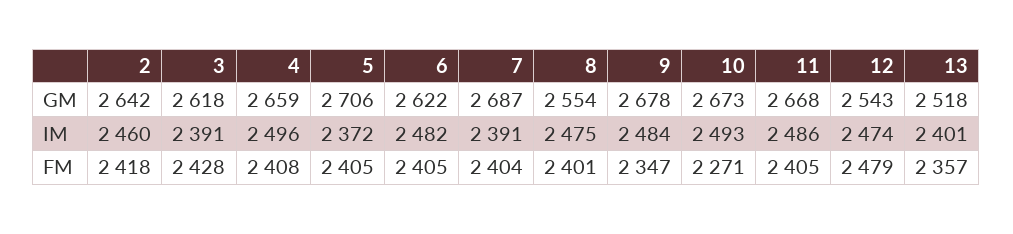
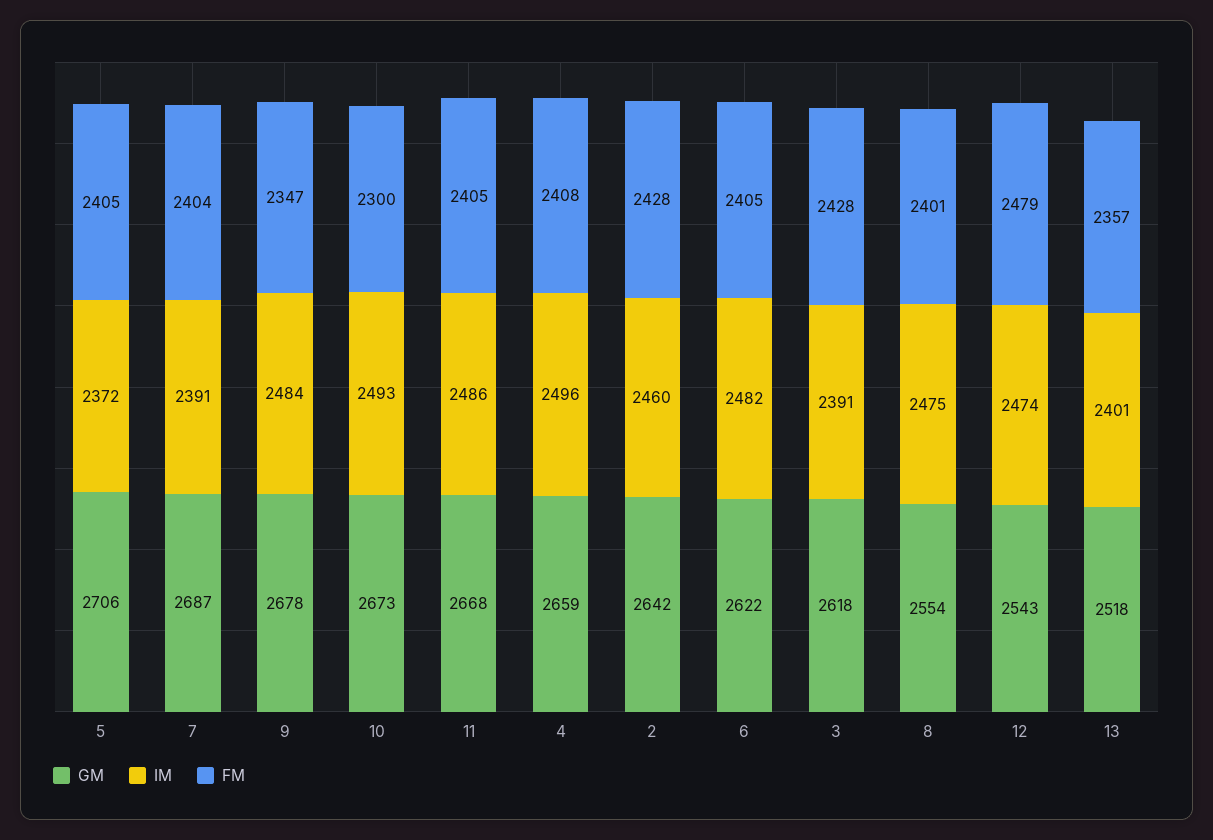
  {
    "GM": {
      "2": 2642,
      "3": 2618,
      "4": 2659,
      "5": 2706,
      "6": 2622,
      "7": 2687,
      "8": 2554,
      "9": 2678,
      "10": 2673,
      "11": 2668,
      "12": 2543,
      "13": 2518
    },
    "IM": {
      "2": 2460,
      "3": 2391,
      "4": 2496,
      "5": 2372,
      "6": 2482,
      "7": 2391,
      "8": 2475,
      "9": 2484,
      "10": 2493,
      "11": 2486,
      "12": 2474,
      "13": 2401
    },
    "FM": {
-     "2": 2418,
+     "2": 2428,
      "3": 2428,
      "4": 2408,
      "5": 2405,
      "6": 2405,
      "7": 2404,
      "8": 2401,
      "9": 2347,
-     "10": 2271,
+     "10": 2300,
      "11": 2405,
      "12": 2479,
      "13": 2357
    }
  }

